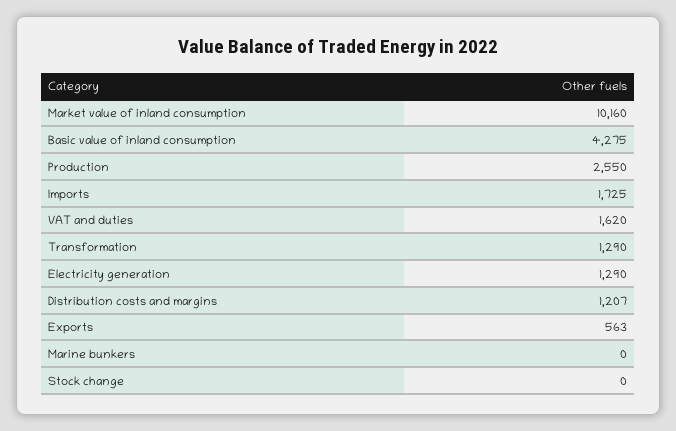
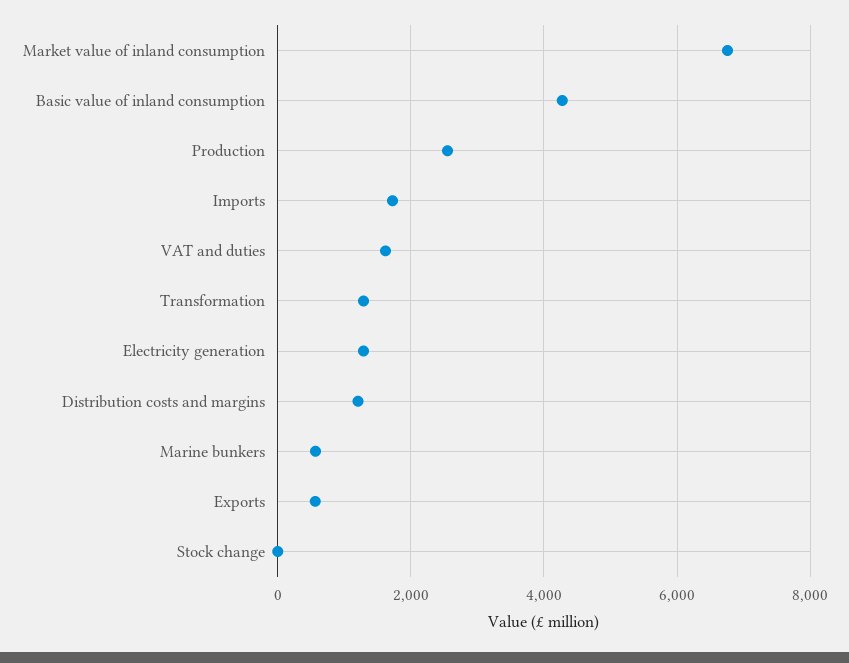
  {
-   "Market value of inland consumption": 10160,
+   "Market value of inland consumption": 6800,
    "Basic value of inland consumption": 4275,
    "Production": 2550,
    "Imports": 1725,
    "VAT and duties": 1620,
    "Transformation": 1290,
    "Electricity generation": 1290,
    "Distribution costs and margins": 1207,
    "Exports": 563,
-   "Marine bunkers": 0,
+   "Marine bunkers": 600,
    "Stock change": 0
  }

